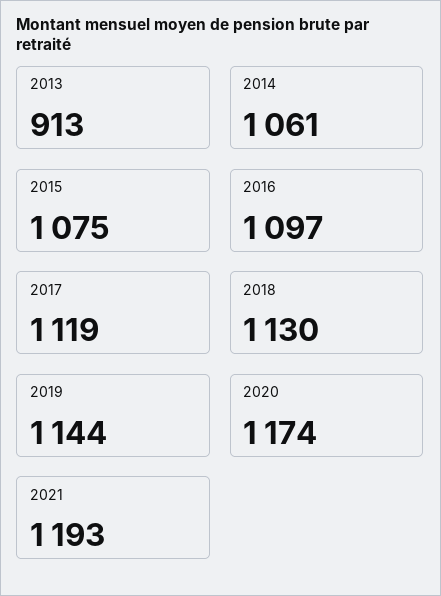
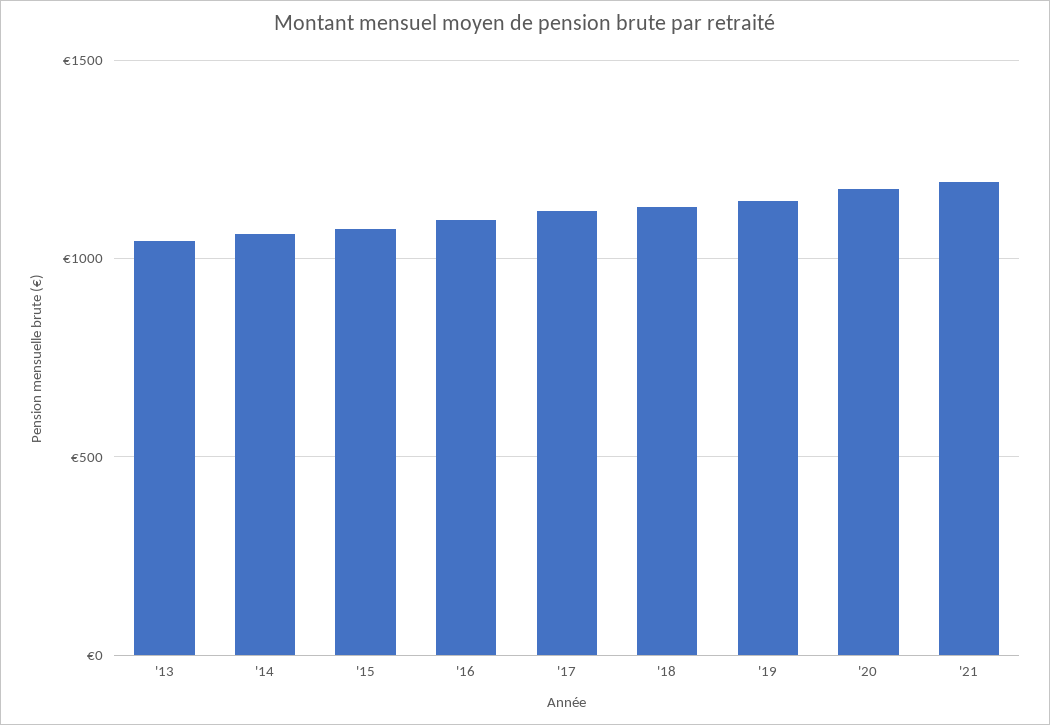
  {
-   "2013": 913,
+   "2013": 1050,
    "2014": 1061,
    "2015": 1075,
    "2016": 1097,
    "2017": 1119,
    "2018": 1130,
    "2019": 1144,
    "2020": 1174,
    "2021": 1193
  }

